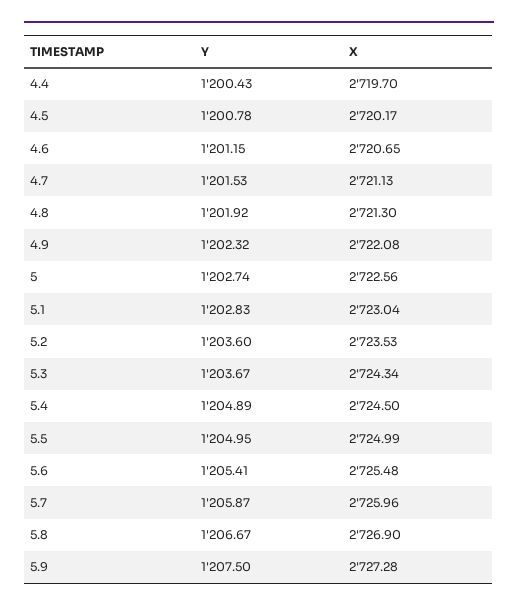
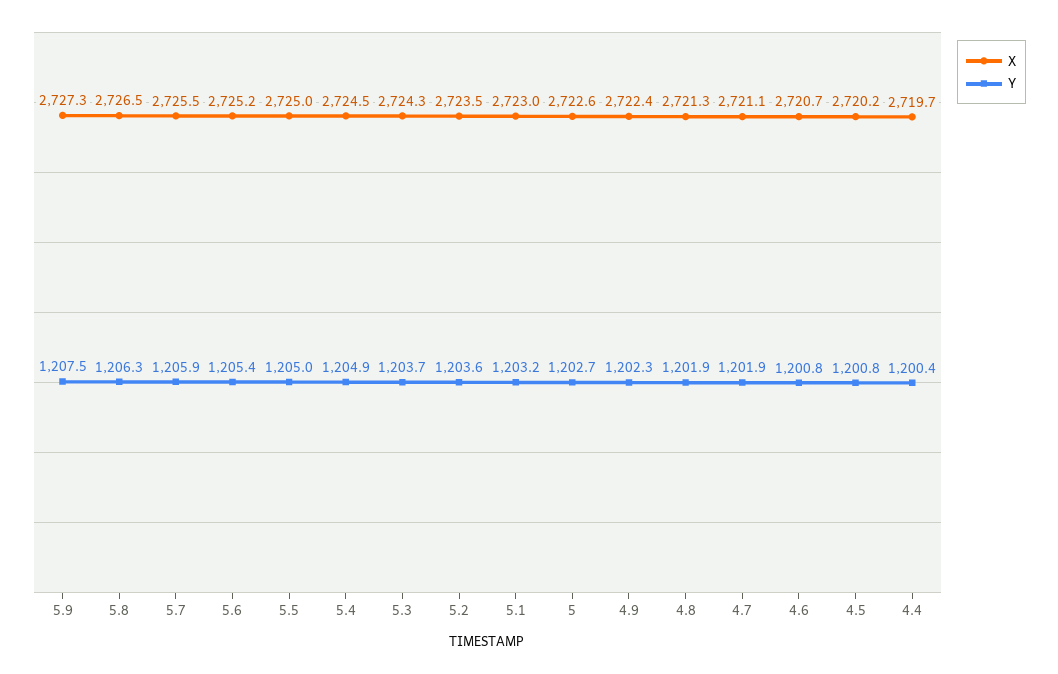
  {
    "Y": {
      "4.4": 1200.43,
      "4.5": 1200.78,
-     "4.6": 1201.15,
+     "4.6": 1200.8,
-     "4.7": 1201.53,
+     "4.7": 1201.9,
      "4.8": 1201.92,
      "4.9": 1202.32,
      "5": 1202.74,
-     "5.1": 1202.83,
+     "5.1": 1203.2,
      "5.2": 1203.6,
      "5.3": 1203.67,
      "5.4": 1204.89,
      "5.5": 1204.95,
      "5.6": 1205.41,
      "5.7": 1205.87,
-     "5.8": 1206.67,
+     "5.8": 1206.3,
      "5.9": 1207.5
    },
    "X": {
      "4.4": 2719.7,
      "4.5": 2720.17,
      "4.6": 2720.65,
      "4.7": 2721.13,
      "4.8": 2721.3,
-     "4.9": 2722.08,
+     "4.9": 2722.4,
      "5": 2722.56,
      "5.1": 2723.04,
      "5.2": 2723.53,
      "5.3": 2724.34,
      "5.4": 2724.5,
      "5.5": 2724.99,
-     "5.6": 2725.48,
+     "5.6": 2725.2,
-     "5.7": 2725.96,
+     "5.7": 2725.5,
-     "5.8": 2726.9,
+     "5.8": 2726.5,
      "5.9": 2727.28
    }
  }

